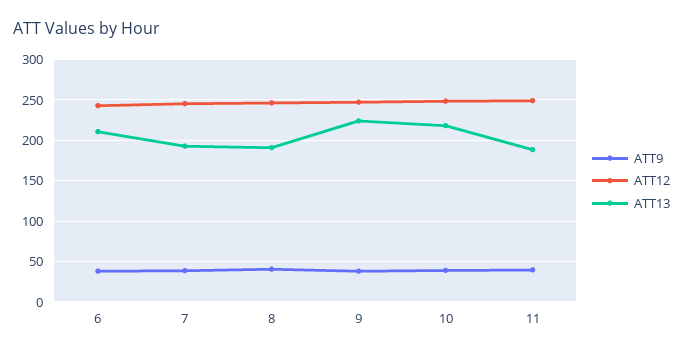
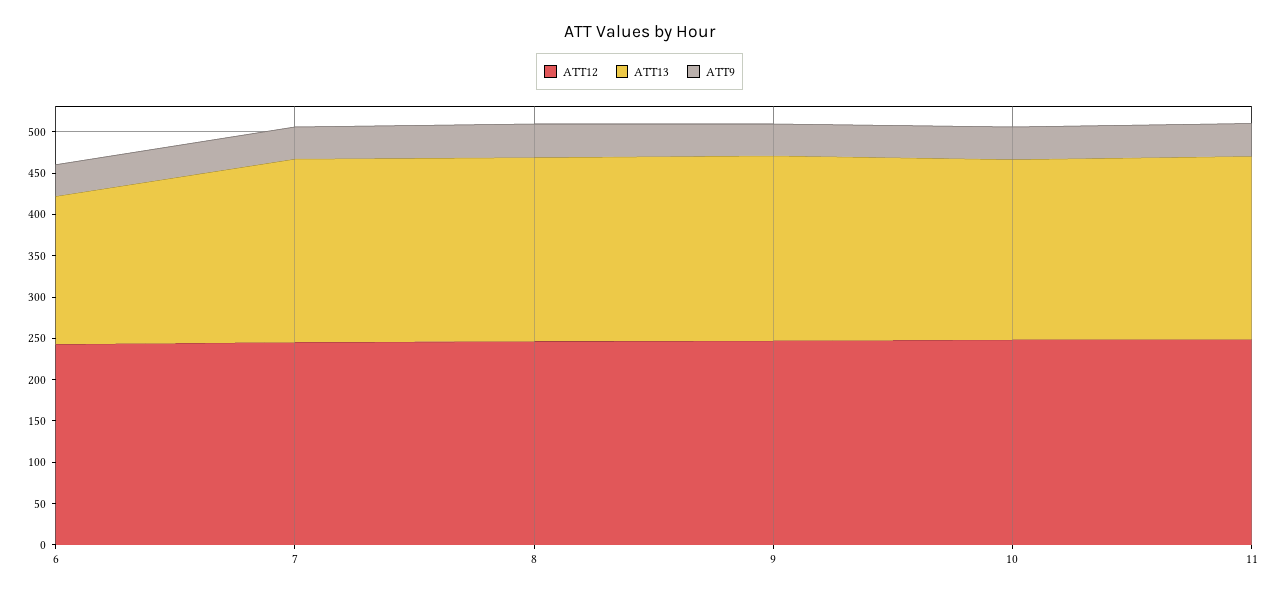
  {
    "ATT9": {
      "6": 40,
      "7": 40,
      "8": 40,
      "9": 40,
      "10": 40,
      "11": 40
    },
    "ATT12": {
      "6": 240,
      "7": 250,
      "8": 250,
      "9": 250,
      "10": 250,
      "11": 250
    },
    "ATT13": {
-     "6": 210,
+     "6": 180,
-     "7": 190,
+     "7": 220,
-     "8": 190,
+     "8": 220,
      "9": 220,
      "10": 220,
-     "11": 190
+     "11": 220
    }
  }

